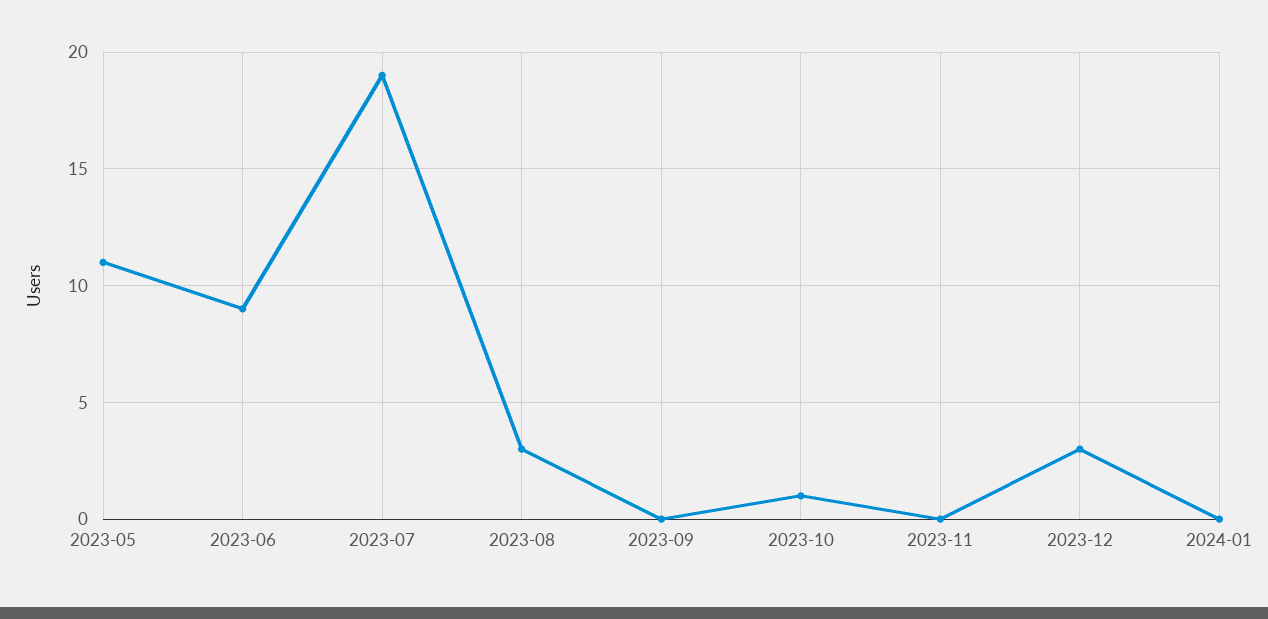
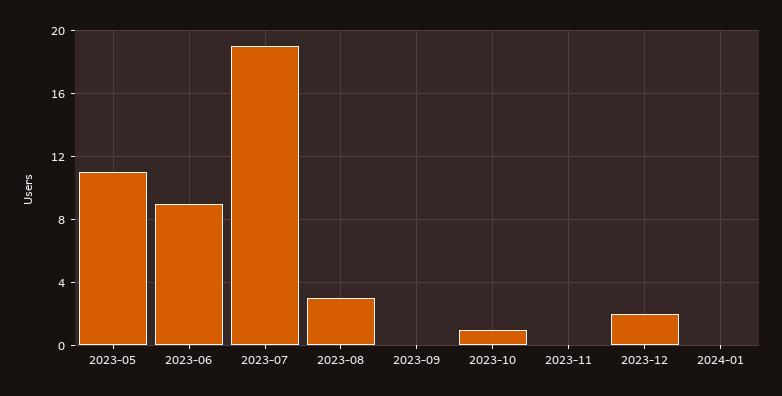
  {
    "2023-05": 11,
    "2023-06": 9,
    "2023-07": 19,
    "2023-08": 3,
    "2023-09": 0,
    "2023-10": 1,
    "2023-11": 0,
-   "2023-12": 3,
+   "2023-12": 2,
    "2024-01": 0
  }

